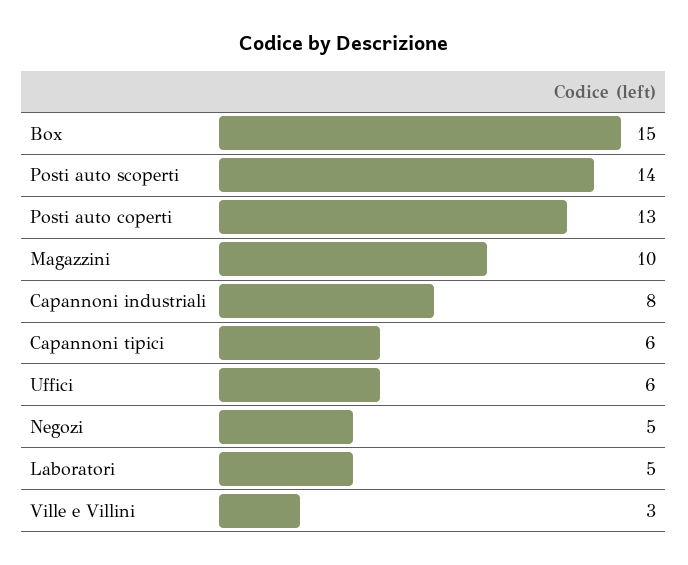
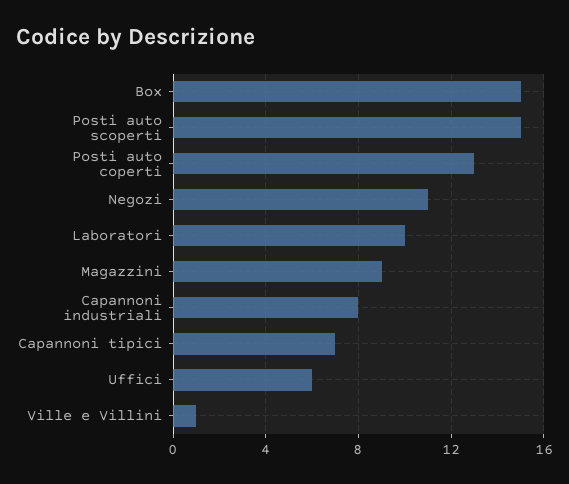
  {
    "Box": 15,
-   "Posti auto scoperti": 14,
+   "Posti auto scoperti": 15,
    "Posti auto coperti": 13,
-   "Magazzini": 10,
+   "Magazzini": 9,
    "Capannoni industriali": 8,
-   "Capannoni tipici": 6,
+   "Capannoni tipici": 7,
    "Uffici": 6,
-   "Negozi": 5,
+   "Negozi": 11,
-   "Laboratori": 5,
+   "Laboratori": 10,
-   "Ville e Villini": 3
+   "Ville e Villini": 1
  }

